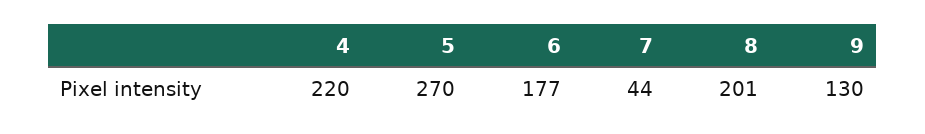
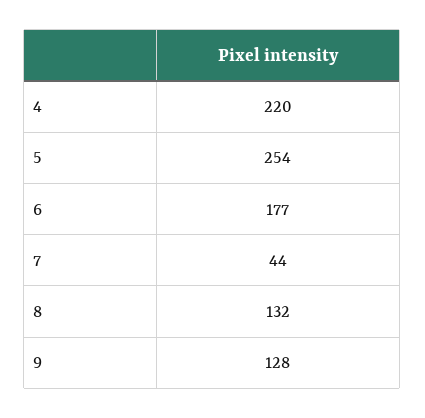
  {
    "4": 220,
-   "5": 270,
+   "5": 254,
    "6": 177,
    "7": 44,
-   "8": 201,
+   "8": 132,
-   "9": 130
+   "9": 128
  }

